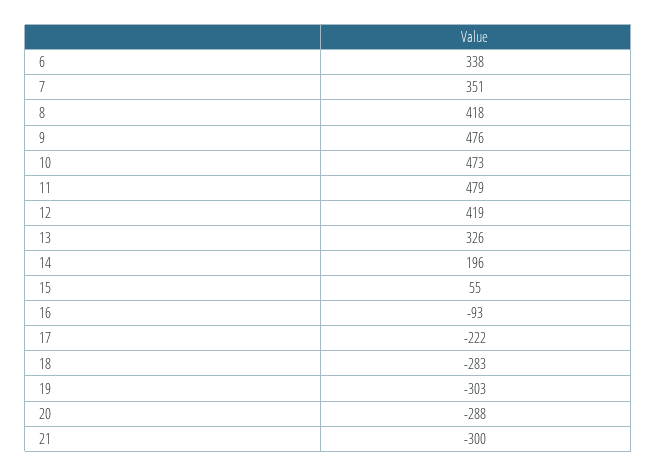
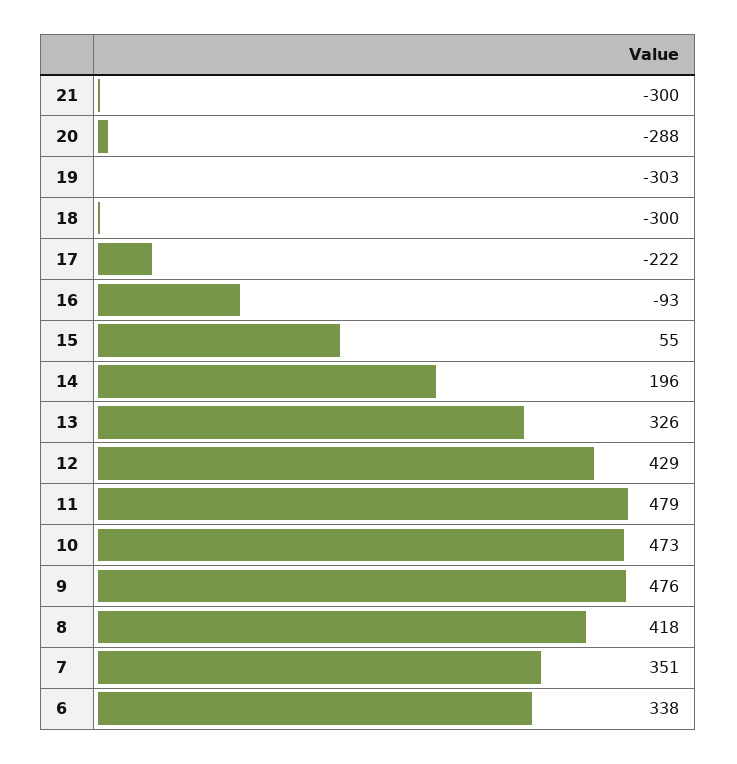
  {
    "6": 338,
    "7": 351,
    "8": 418,
    "9": 476,
    "10": 473,
    "11": 479,
-   "12": 419,
+   "12": 429,
    "13": 326,
    "14": 196,
    "15": 55,
    "16": -93,
    "17": -222,
-   "18": -283,
+   "18": -300,
    "19": -303,
    "20": -288,
    "21": -300
  }

